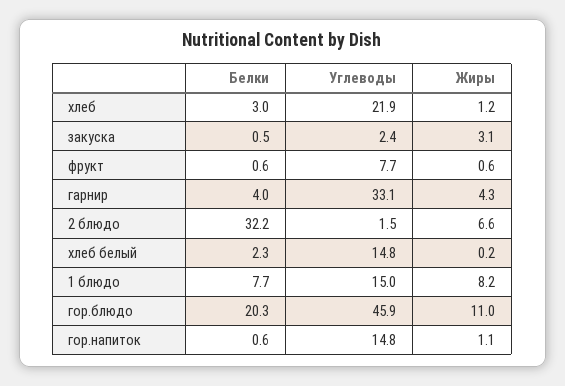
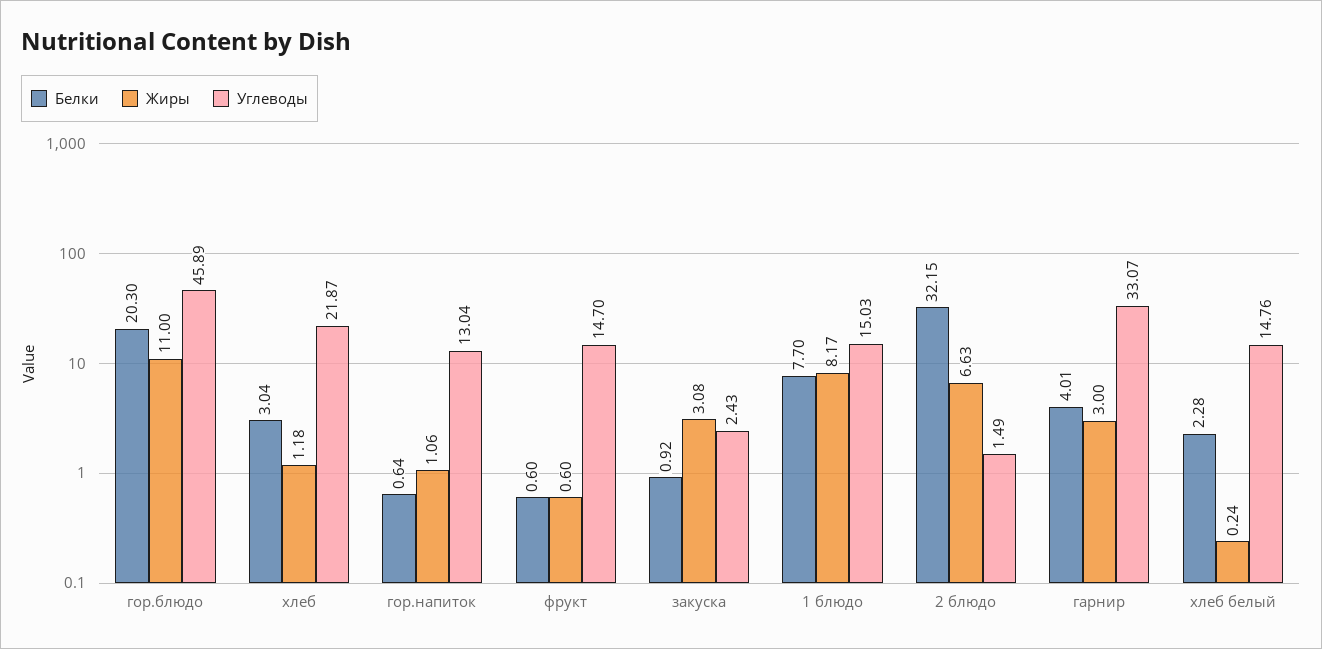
  {
    "Белки": {
      "хлеб": 3.04,
-     "закуска": 0.5,
+     "закуска": 0.92,
      "фрукт": 0.6,
      "гарнир": 4.01,
      "2 блюдо": 32.15,
      "хлеб белый": 2.28,
      "1 блюдо": 7.7,
      "гор.блюдо": 20.3,
      "гор.напиток": 0.64
    },
    "Углеводы": {
      "хлеб": 21.87,
      "закуска": 2.43,
-     "фрукт": 7.7,
+     "фрукт": 14.7,
      "гарнир": 33.07,
      "2 блюдо": 1.49,
      "хлеб белый": 14.76,
      "1 блюдо": 15.03,
      "гор.блюдо": 45.89,
-     "гор.напиток": 14.8
+     "гор.напиток": 13.04
    },
    "Жиры": {
      "хлеб": 1.18,
      "закуска": 3.08,
      "фрукт": 0.6,
-     "гарнир": 4.3,
+     "гарнир": 3,
      "2 блюдо": 6.63,
      "хлеб белый": 0.24,
      "1 блюдо": 8.17,
      "гор.блюдо": 11,
      "гор.напиток": 1.06
    }
  }

